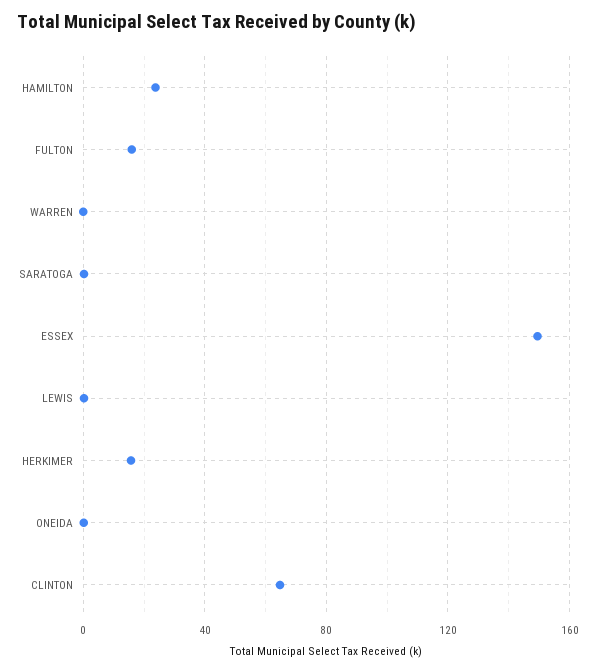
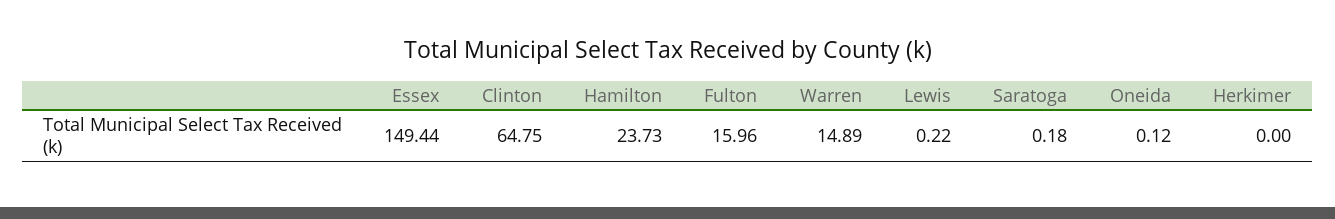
  {
    "HAMILTON": 23.73,
    "FULTON": 15.96,
-   "WARREN": 0,
+   "WARREN": 14.89,
    "SARATOGA": 0.18,
    "ESSEX": 149.44,
    "LEWIS": 0.22,
-   "HERKIMER": 15,
+   "HERKIMER": 0,
    "ONEIDA": 0.12,
    "CLINTON": 64.75
  }

